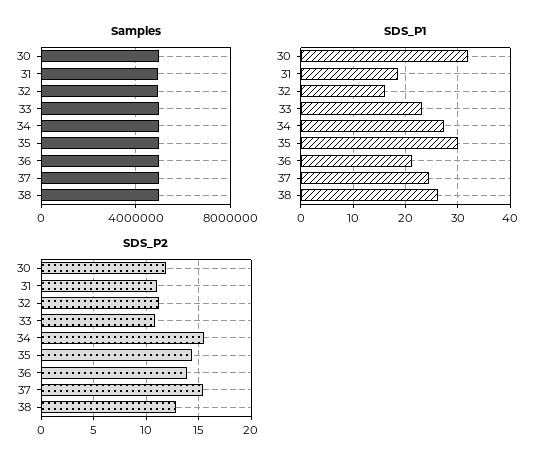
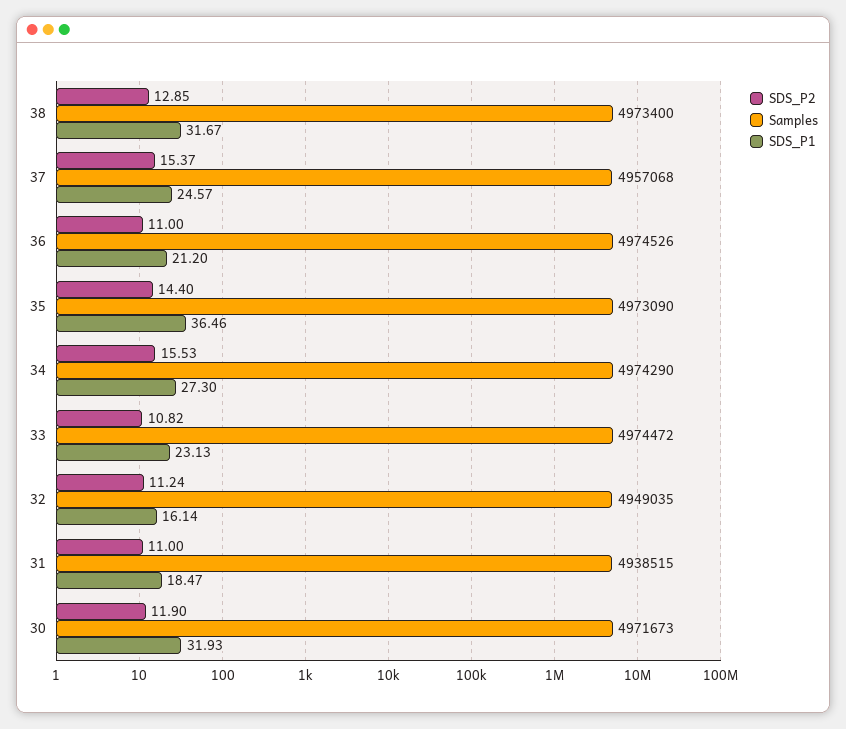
  {
    "Samples": {
      "30": 4971673,
      "31": 4938515,
      "32": 4949035,
      "33": 4974472,
      "34": 4974290,
      "35": 4973090,
      "36": 4974526,
      "37": 4957068,
      "38": 4973400
    },
    "SDS_P1": {
      "30": 31.93,
      "31": 18.47,
      "32": 16.14,
      "33": 23.13,
      "34": 27.3,
-     "35": 30,
+     "35": 36.46,
      "36": 21.2,
      "37": 24.57,
-     "38": 26
+     "38": 31.67
    },
    "SDS_P2": {
      "30": 11.9,
      "31": 11,
      "32": 11.24,
      "33": 10.82,
      "34": 15.53,
      "35": 14.4,
-     "36": 14,
+     "36": 11,
      "37": 15.37,
      "38": 12.85
    }
  }

